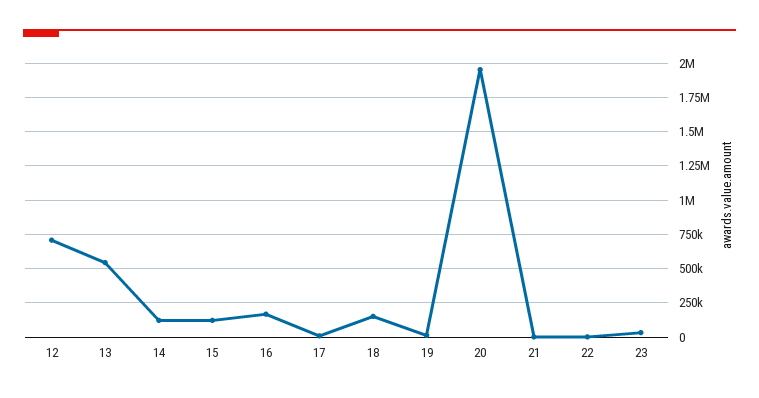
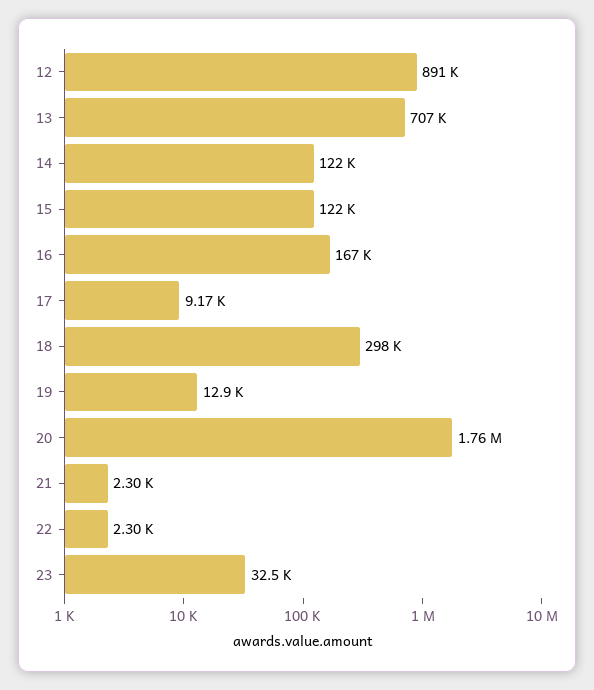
  {
-   "12": 700000,
+   "12": 891000,
-   "13": 550000,
+   "13": 707000,
    "14": 122000,
    "15": 122000,
    "16": 167000,
    "17": 9170,
-   "18": 150000,
+   "18": 298000,
    "19": 12900,
-   "20": 1950000,
+   "20": 1760000,
    "21": 2300,
    "22": 2300,
    "23": 32500
  }

